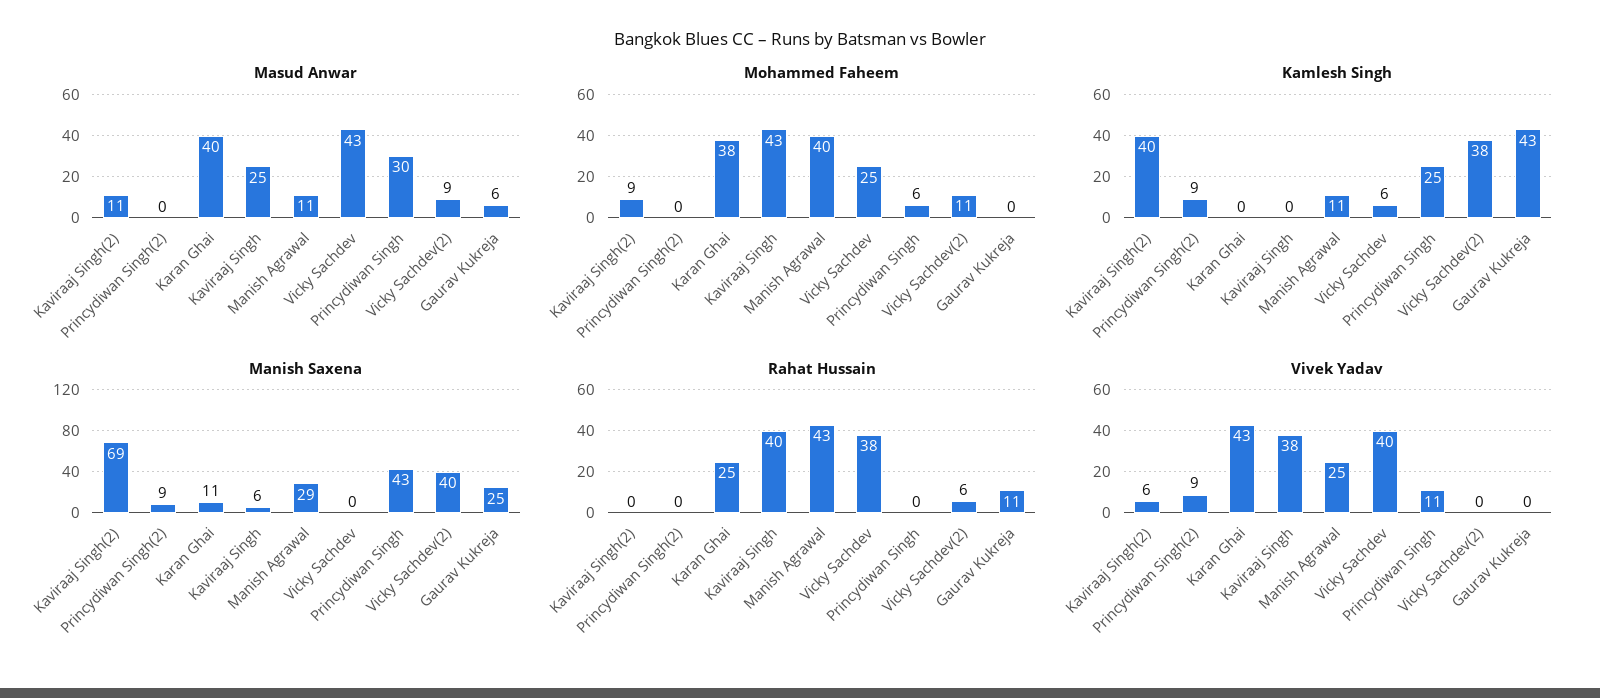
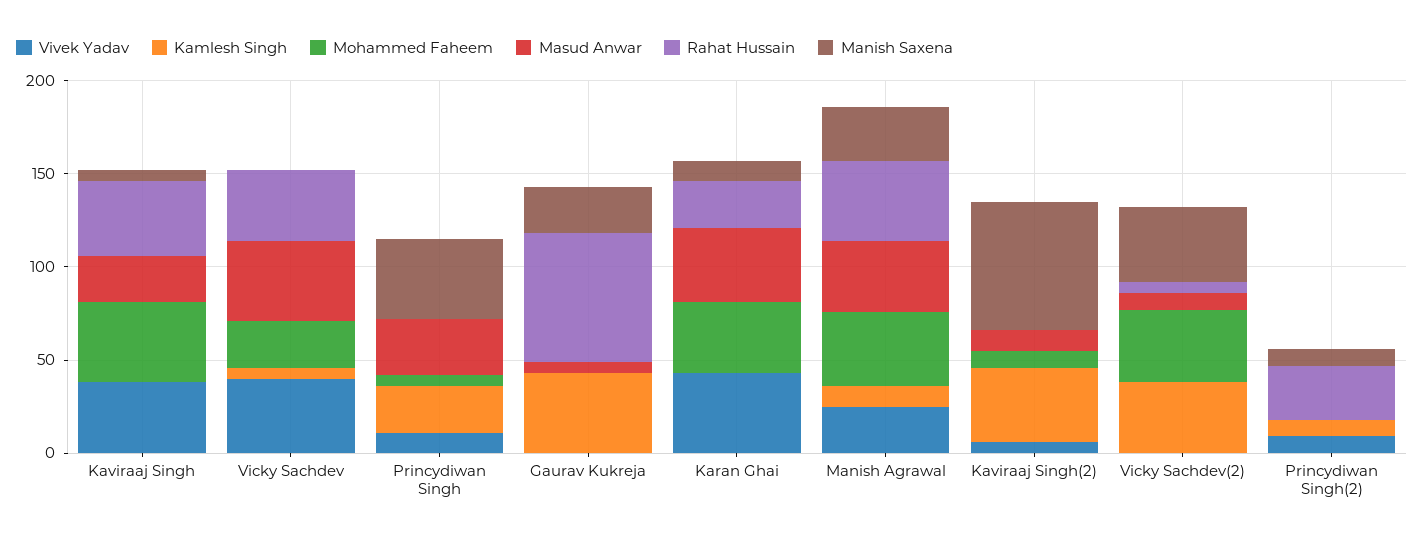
  {
    "Masud Anwar": {
      "Kaviraaj Singh(2)": 11,
      "Princydiwan Singh(2)": 0,
      "Karan Ghai": 40,
      "Kaviraaj Singh": 25,
-     "Manish Agrawal": 11,
+     "Manish Agrawal": 40,
      "Vicky Sachdev": 43,
      "Princydiwan Singh": 30,
      "Vicky Sachdev(2)": 9,
      "Gaurav Kukreja": 6
    },
    "Mohammed Faheem": {
      "Kaviraaj Singh(2)": 9,
      "Princydiwan Singh(2)": 0,
      "Karan Ghai": 38,
      "Kaviraaj Singh": 43,
      "Manish Agrawal": 40,
      "Vicky Sachdev": 25,
      "Princydiwan Singh": 6,
-     "Vicky Sachdev(2)": 11,
+     "Vicky Sachdev(2)": 40,
      "Gaurav Kukreja": 0
    },
    "Kamlesh Singh": {
      "Kaviraaj Singh(2)": 40,
      "Princydiwan Singh(2)": 9,
      "Karan Ghai": 0,
      "Kaviraaj Singh": 0,
      "Manish Agrawal": 11,
      "Vicky Sachdev": 6,
      "Princydiwan Singh": 25,
      "Vicky Sachdev(2)": 38,
      "Gaurav Kukreja": 43
    },
    "Manish Saxena": {
      "Kaviraaj Singh(2)": 69,
      "Princydiwan Singh(2)": 9,
      "Karan Ghai": 11,
      "Kaviraaj Singh": 6,
      "Manish Agrawal": 29,
      "Vicky Sachdev": 0,
      "Princydiwan Singh": 43,
      "Vicky Sachdev(2)": 40,
      "Gaurav Kukreja": 25
    },
    "Rahat Hussain": {
      "Kaviraaj Singh(2)": 0,
-     "Princydiwan Singh(2)": 0,
+     "Princydiwan Singh(2)": 30,
      "Karan Ghai": 25,
      "Kaviraaj Singh": 40,
      "Manish Agrawal": 43,
      "Vicky Sachdev": 38,
      "Princydiwan Singh": 0,
      "Vicky Sachdev(2)": 6,
-     "Gaurav Kukreja": 11
+     "Gaurav Kukreja": 70
    },
    "Vivek Yadav": {
      "Kaviraaj Singh(2)": 6,
      "Princydiwan Singh(2)": 9,
      "Karan Ghai": 43,
      "Kaviraaj Singh": 38,
      "Manish Agrawal": 25,
      "Vicky Sachdev": 40,
      "Princydiwan Singh": 11,
      "Vicky Sachdev(2)": 0,
      "Gaurav Kukreja": 0
    }
  }

